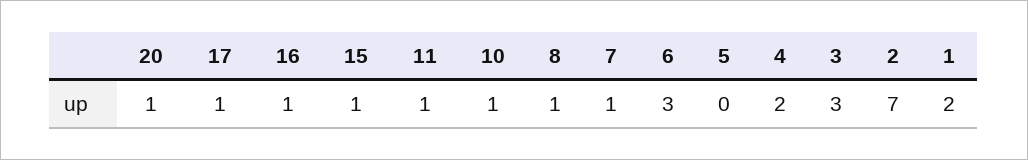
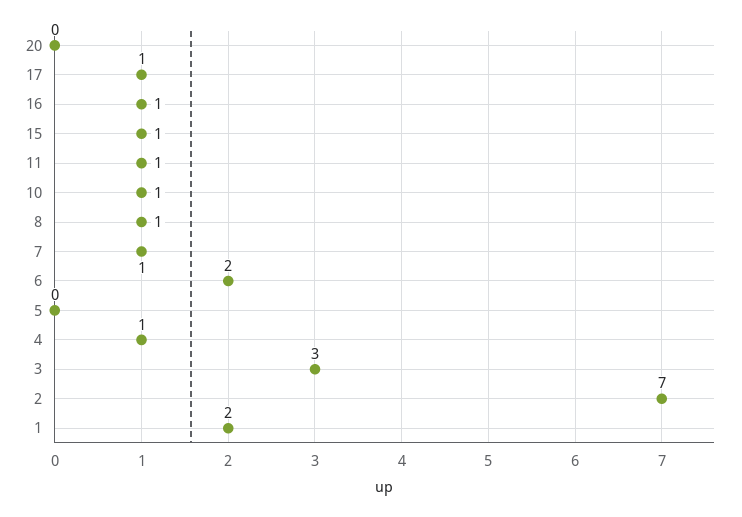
  {
-   "20": 1,
+   "20": 0,
    "17": 1,
    "16": 1,
    "15": 1,
    "11": 1,
    "10": 1,
    "8": 1,
    "7": 1,
-   "6": 3,
+   "6": 2,
    "5": 0,
-   "4": 2,
+   "4": 1,
    "3": 3,
    "2": 7,
    "1": 2
  }

